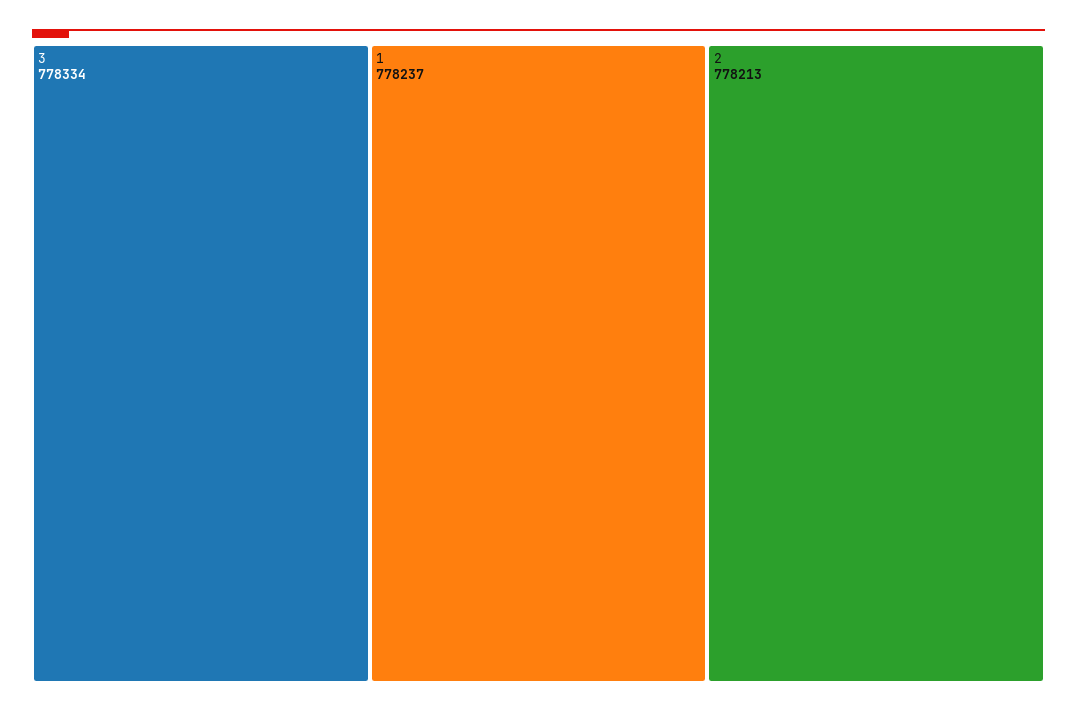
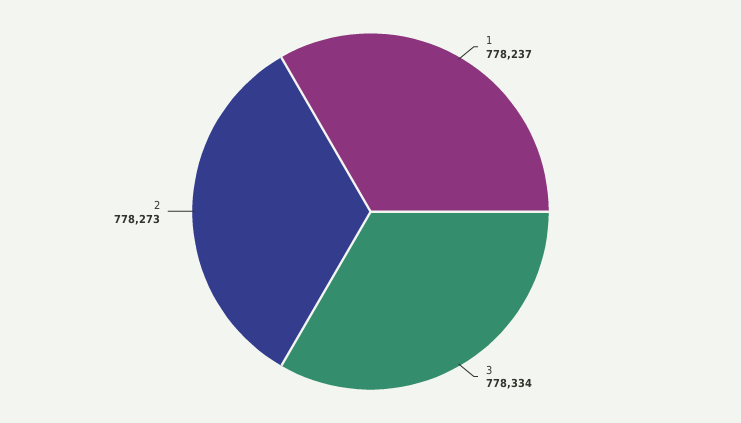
  {
    "3": 778334,
    "1": 778237,
-   "2": 778213
+   "2": 778273
  }

